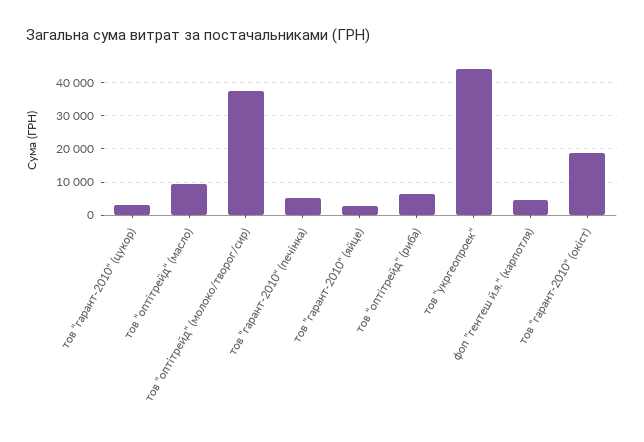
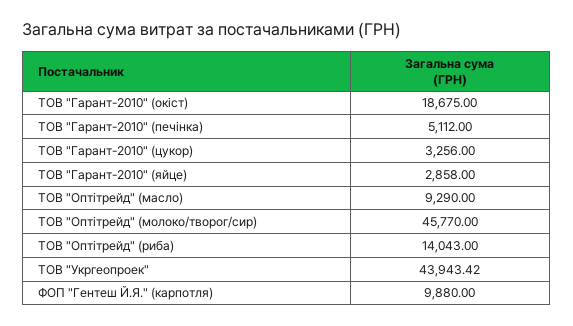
  {
    "тов \"гарант-2010\" (цукор)": 3256,
    "тов \"оптітрейд\" (масло)": 9290,
-   "тов \"оптітрейд\" (молоко/творог/сир)": 38000,
+   "тов \"оптітрейд\" (молоко/творог/сир)": 45770,
    "тов \"гарант-2010\" (печінка)": 5112,
    "тов \"гарант-2010\" (яйце)": 2858,
-   "тов \"оптітрейд\" (риба)": 6000,
+   "тов \"оптітрейд\" (риба)": 14043,
    "тов \"укргеопроек\"": 43943.42,
-   "фоп \"гентеш й.я.\" (карпотля)": 4000,
+   "фоп \"гентеш й.я.\" (карпотля)": 9880,
    "тов \"гарант-2010\" (окіст)": 18675
  }

